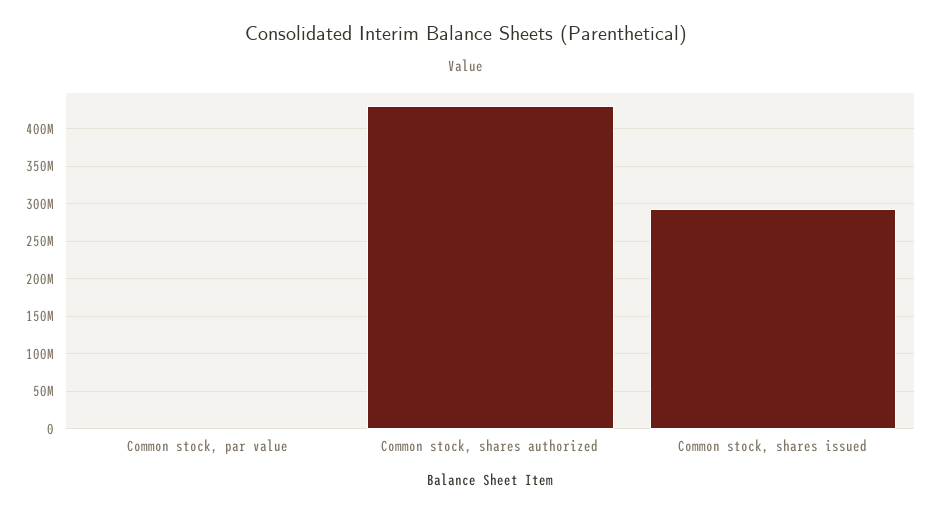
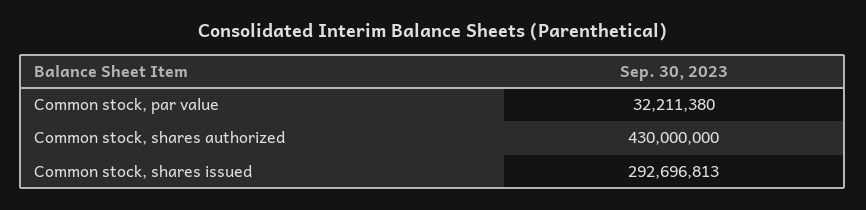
  {
-   "Common stock, par value": 0,
+   "Common stock, par value": 32211380,
    "Common stock, shares authorized": 430000000,
    "Common stock, shares issued": 292696813
  }

